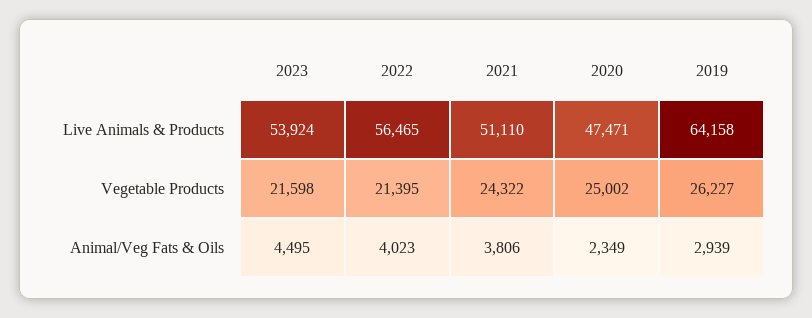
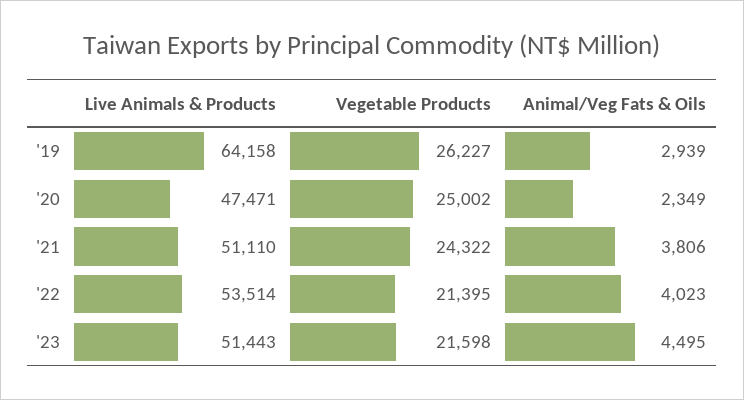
  {
    "2023": {
-     "Live Animals & Products": 53924,
+     "Live Animals & Products": 51443,
      "Vegetable Products": 21598,
      "Animal/Veg Fats & Oils": 4495
    },
    "2022": {
-     "Live Animals & Products": 56465,
+     "Live Animals & Products": 53514,
      "Vegetable Products": 21395,
      "Animal/Veg Fats & Oils": 4023
    },
    "2021": {
      "Live Animals & Products": 51110,
      "Vegetable Products": 24322,
      "Animal/Veg Fats & Oils": 3806
    },
    "2020": {
      "Live Animals & Products": 47471,
      "Vegetable Products": 25002,
      "Animal/Veg Fats & Oils": 2349
    },
    "2019": {
      "Live Animals & Products": 64158,
      "Vegetable Products": 26227,
      "Animal/Veg Fats & Oils": 2939
    }
  }

